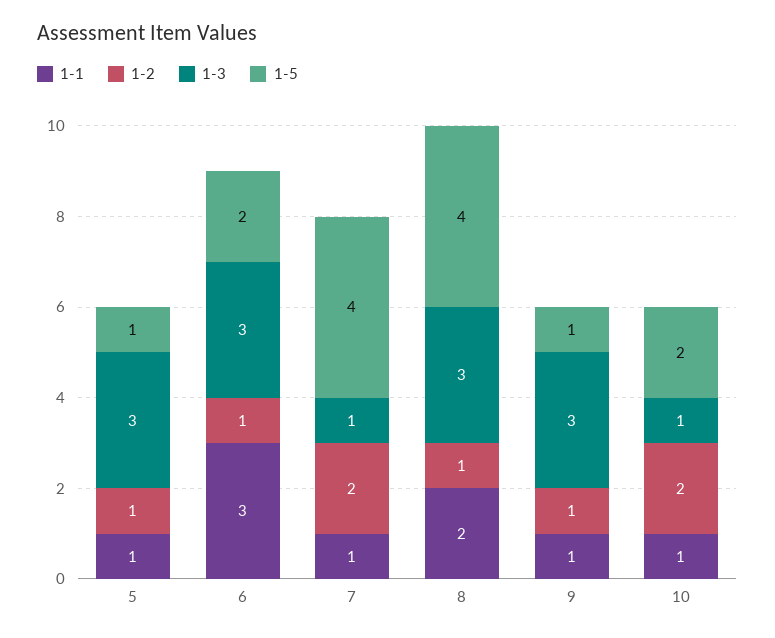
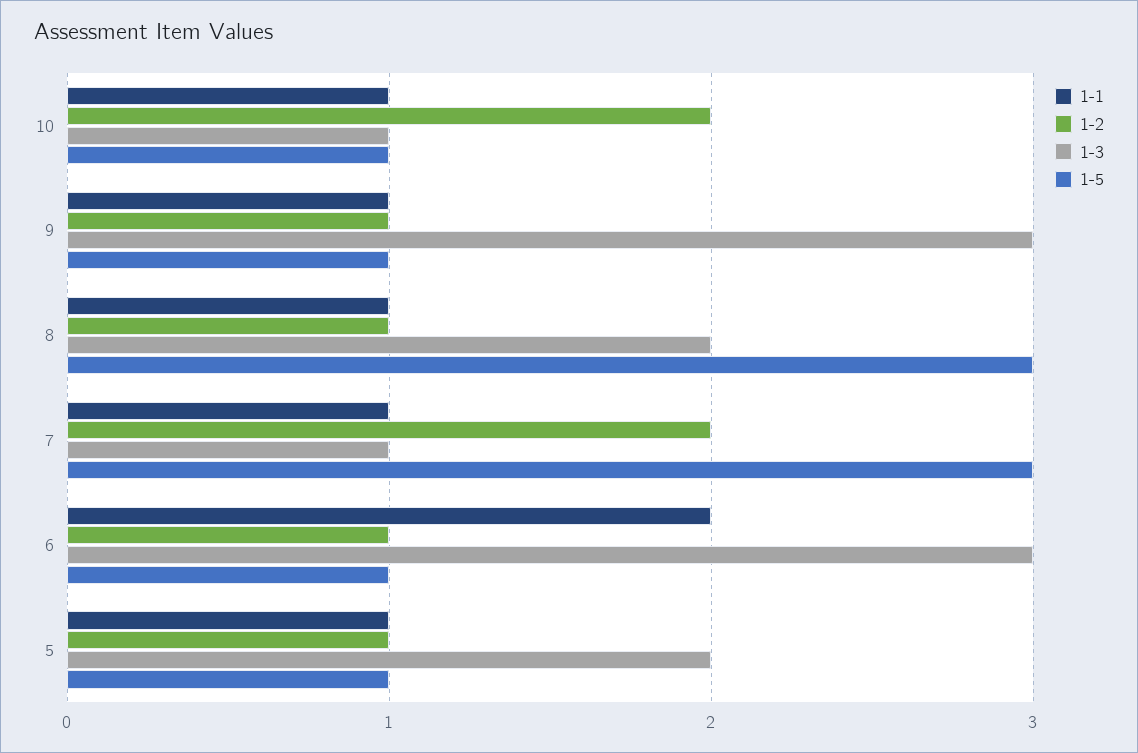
  {
    "1-1": {
      "5": 1,
-     "6": 3,
+     "6": 2,
      "7": 1,
-     "8": 2,
+     "8": 1,
      "9": 1,
      "10": 1
    },
    "1-2": {
      "5": 1,
      "6": 1,
      "7": 2,
      "8": 1,
      "9": 1,
      "10": 2
    },
    "1-3": {
-     "5": 3,
+     "5": 2,
      "6": 3,
      "7": 1,
-     "8": 3,
+     "8": 2,
      "9": 3,
      "10": 1
    },
    "1-5": {
      "5": 1,
-     "6": 2,
+     "6": 1,
-     "7": 4,
+     "7": 3,
-     "8": 4,
+     "8": 3,
      "9": 1,
-     "10": 2
+     "10": 1
    }
  }

